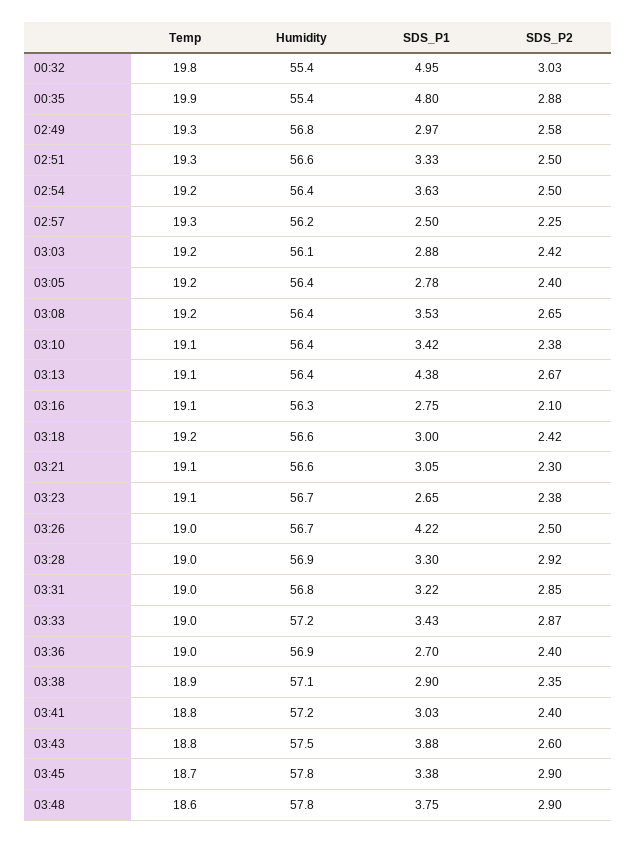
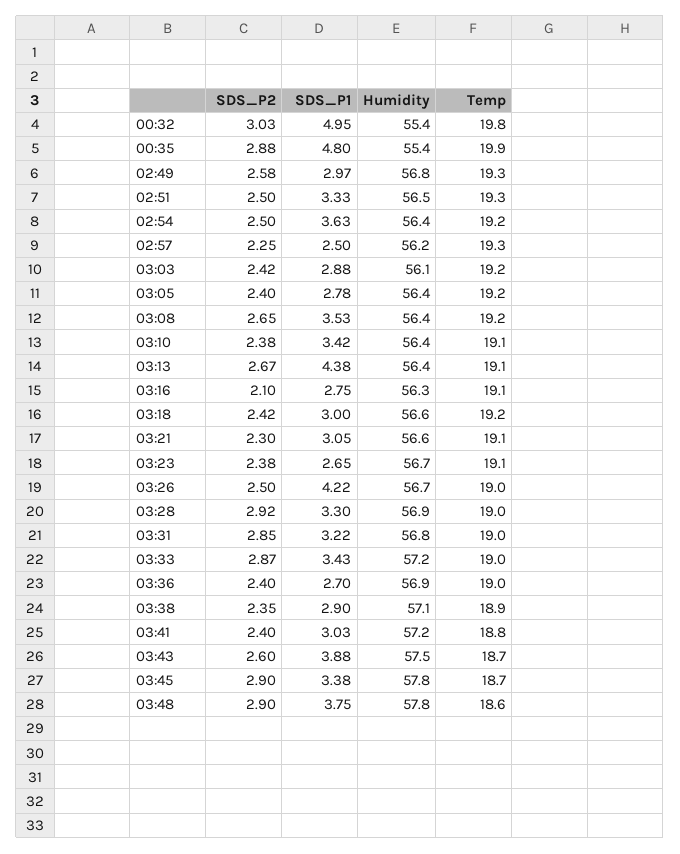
  {
    "Temp": {
      "00:32": 19.8,
      "00:35": 19.9,
      "02:49": 19.3,
      "02:51": 19.3,
      "02:54": 19.2,
      "02:57": 19.3,
      "03:03": 19.2,
      "03:05": 19.2,
      "03:08": 19.2,
      "03:10": 19.1,
      "03:13": 19.1,
      "03:16": 19.1,
      "03:18": 19.2,
      "03:21": 19.1,
      "03:23": 19.1,
      "03:26": 19,
      "03:28": 19,
      "03:31": 19,
      "03:33": 19,
      "03:36": 19,
      "03:38": 18.9,
      "03:41": 18.8,
-     "03:43": 18.8,
+     "03:43": 18.7,
      "03:45": 18.7,
      "03:48": 18.6
    },
    "Humidity": {
      "00:32": 55.4,
      "00:35": 55.4,
      "02:49": 56.8,
-     "02:51": 56.6,
+     "02:51": 56.5,
      "02:54": 56.4,
      "02:57": 56.2,
      "03:03": 56.1,
      "03:05": 56.4,
      "03:08": 56.4,
      "03:10": 56.4,
      "03:13": 56.4,
      "03:16": 56.3,
      "03:18": 56.6,
      "03:21": 56.6,
      "03:23": 56.7,
      "03:26": 56.7,
      "03:28": 56.9,
      "03:31": 56.8,
      "03:33": 57.2,
      "03:36": 56.9,
      "03:38": 57.1,
      "03:41": 57.2,
      "03:43": 57.5,
      "03:45": 57.8,
      "03:48": 57.8
    },
    "SDS_P1": {
      "00:32": 4.95,
      "00:35": 4.8,
      "02:49": 2.97,
      "02:51": 3.33,
      "02:54": 3.63,
      "02:57": 2.5,
      "03:03": 2.88,
      "03:05": 2.78,
      "03:08": 3.53,
      "03:10": 3.42,
      "03:13": 4.38,
      "03:16": 2.75,
      "03:18": 3,
      "03:21": 3.05,
      "03:23": 2.65,
      "03:26": 4.22,
      "03:28": 3.3,
      "03:31": 3.22,
      "03:33": 3.43,
      "03:36": 2.7,
      "03:38": 2.9,
      "03:41": 3.03,
      "03:43": 3.88,
      "03:45": 3.38,
      "03:48": 3.75
    },
    "SDS_P2": {
      "00:32": 3.03,
      "00:35": 2.88,
      "02:49": 2.58,
      "02:51": 2.5,
      "02:54": 2.5,
      "02:57": 2.25,
      "03:03": 2.42,
      "03:05": 2.4,
      "03:08": 2.65,
      "03:10": 2.38,
      "03:13": 2.67,
      "03:16": 2.1,
      "03:18": 2.42,
      "03:21": 2.3,
      "03:23": 2.38,
      "03:26": 2.5,
      "03:28": 2.92,
      "03:31": 2.85,
      "03:33": 2.87,
      "03:36": 2.4,
      "03:38": 2.35,
      "03:41": 2.4,
      "03:43": 2.6,
      "03:45": 2.9,
      "03:48": 2.9
    }
  }

